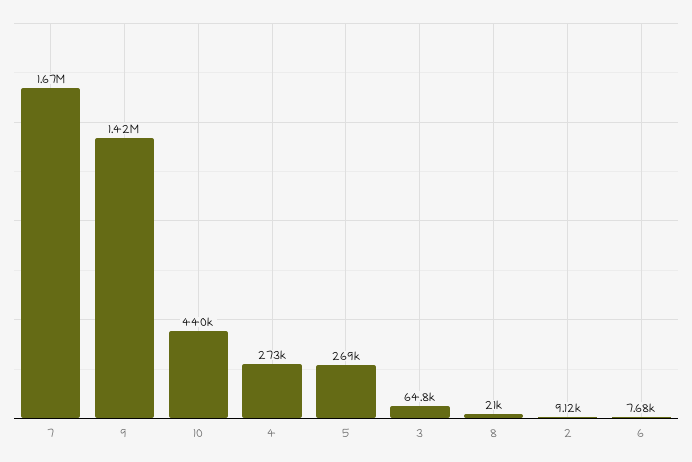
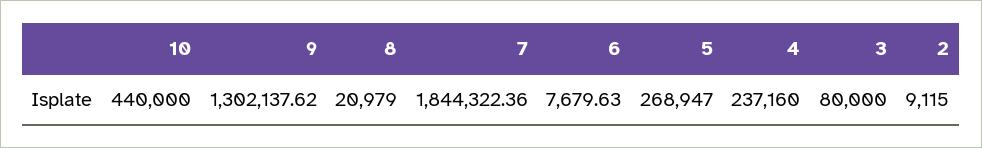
  {
-   "7": 1670000,
+   "7": 1844322.36,
-   "9": 1420000,
+   "9": 1302137.62,
    "10": 440000,
-   "4": 273000,
+   "4": 237160,
    "5": 268947,
-   "3": 64800,
+   "3": 80000,
    "8": 20979,
    "2": 9115,
    "6": 7679.63
  }

